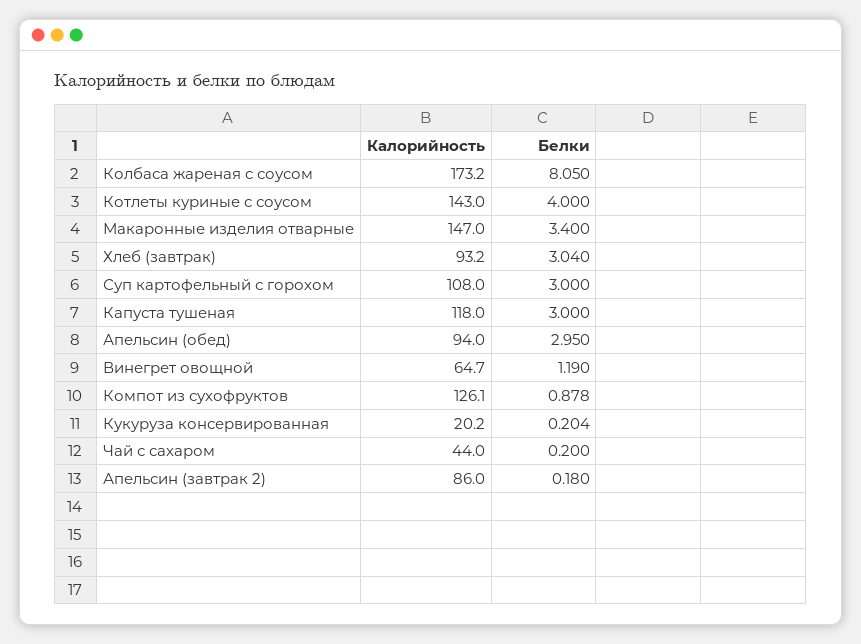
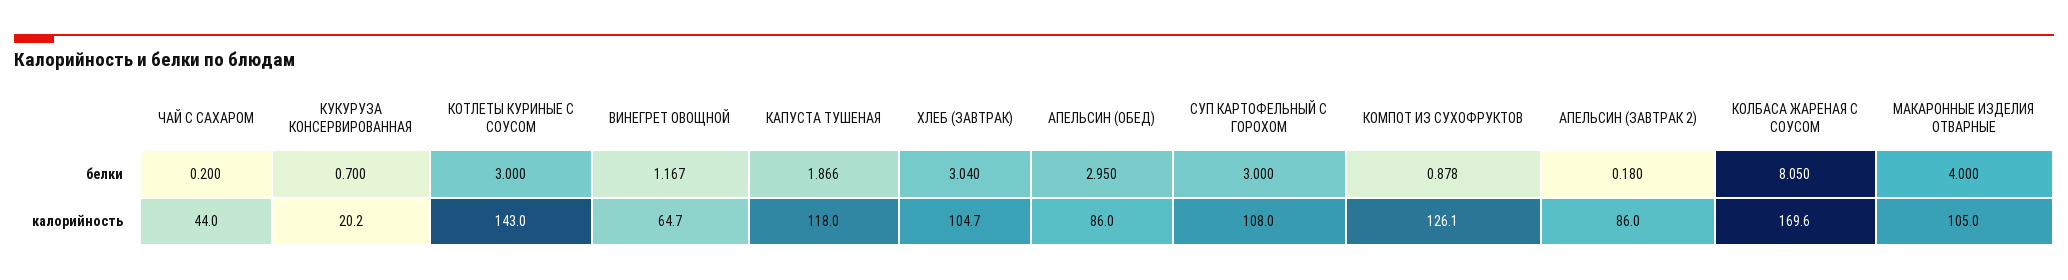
  {
    "Калорийность": {
-     "Колбаса жареная с соусом": 173.2,
+     "Колбаса жареная с соусом": 169.6,
      "Котлеты куриные с соусом": 143,
-     "Макаронные изделия отварные": 147,
+     "Макаронные изделия отварные": 105,
-     "Хлеб (завтрак)": 93.2,
+     "Хлеб (завтрак)": 104.7,
      "Суп картофельный с горохом": 108,
      "Капуста тушеная": 118,
-     "Апельсин (обед)": 94,
+     "Апельсин (обед)": 86,
      "Винегрет овощной": 64.7,
      "Компот из сухофруктов": 126.1,
      "Кукуруза консервированная": 20.2,
      "Чай с сахаром": 44,
      "Апельсин (завтрак 2)": 86
    },
    "Белки": {
      "Колбаса жареная с соусом": 8.05,
-     "Котлеты куриные с соусом": 4,
+     "Котлеты куриные с соусом": 3,
-     "Макаронные изделия отварные": 3.4,
+     "Макаронные изделия отварные": 4,
      "Хлеб (завтрак)": 3.04,
      "Суп картофельный с горохом": 3,
-     "Капуста тушеная": 3,
+     "Капуста тушеная": 1.866,
      "Апельсин (обед)": 2.95,
-     "Винегрет овощной": 1.19,
+     "Винегрет овощной": 1.167,
      "Компот из сухофруктов": 0.878,
-     "Кукуруза консервированная": 0.204,
+     "Кукуруза консервированная": 0.7,
      "Чай с сахаром": 0.2,
      "Апельсин (завтрак 2)": 0.18
    }
  }

